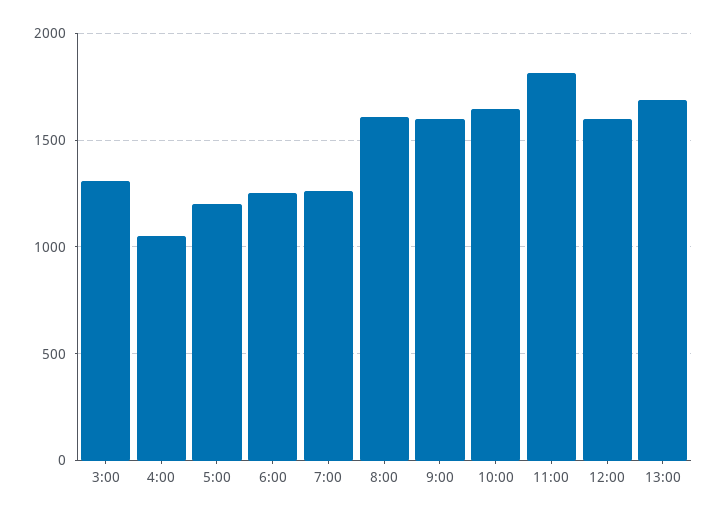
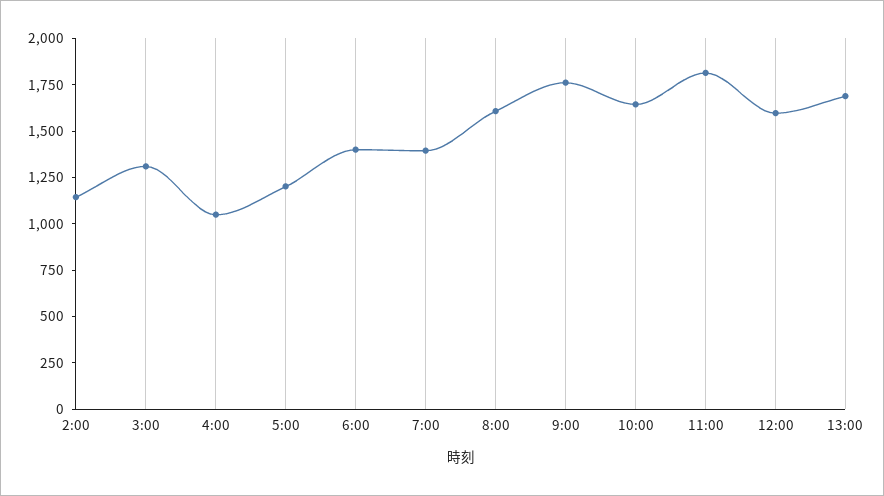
  {
    "3:00": 1300,
    "4:00": 1050,
    "5:00": 1200,
-   "6:00": 1250,
+   "6:00": 1400,
-   "7:00": 1250,
+   "7:00": 1400,
    "8:00": 1600,
-   "9:00": 1600,
+   "9:00": 1750,
    "10:00": 1650,
    "11:00": 1800,
    "12:00": 1600,
-   "13:00": 1700
+   "13:00": 1700,
+   "2:00": 1150
  }

